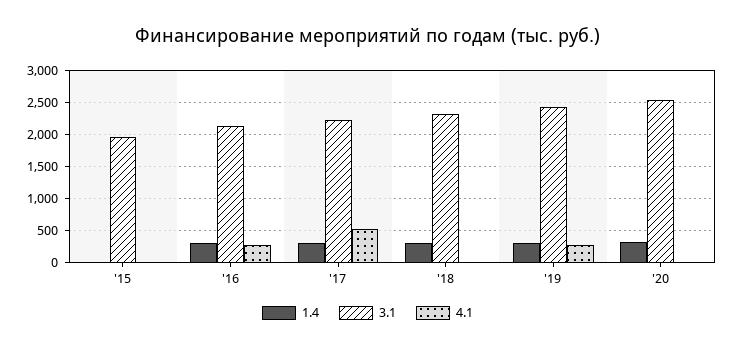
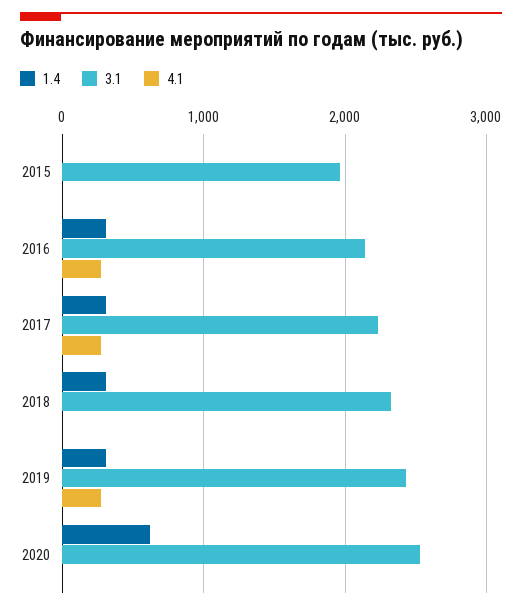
  {
    "1.4": {
      "'15": 0,
      "'16": 300,
      "'17": 300,
      "'18": 300,
      "'19": 300,
-     "'20": 300
+     "'20": 600
    },
    "3.1": {
      "'15": 2000,
      "'16": 2100,
      "'17": 2200,
      "'18": 2300,
      "'19": 2400,
      "'20": 2500
    },
    "4.1": {
      "'15": 0,
      "'16": 300,
-     "'17": 500,
+     "'17": 300,
      "'18": 0,
      "'19": 300,
      "'20": 0
    }
  }

